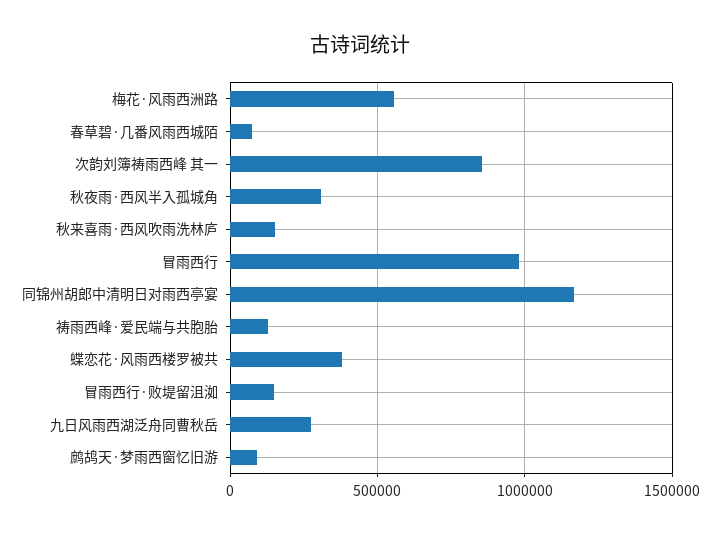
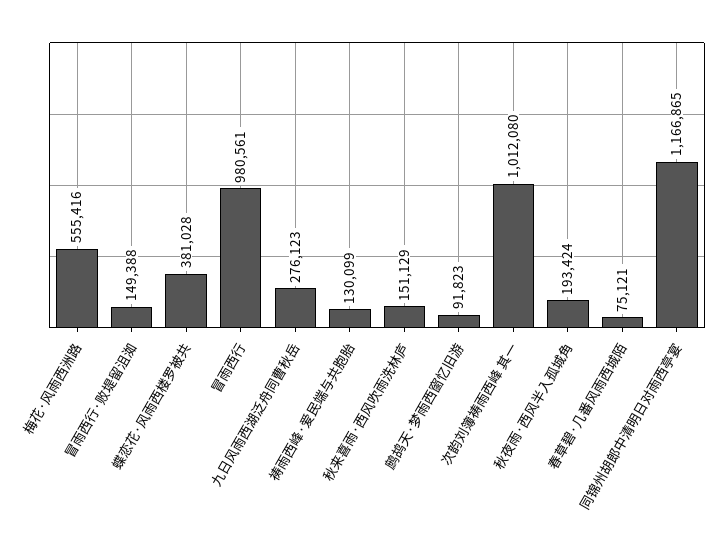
  {
    "梅花·风雨西洲路": 555416,
    "春草碧·几番风雨西城陌": 75121,
-   "次韵刘簿祷雨西峰 其一": 850000,
+   "次韵刘簿祷雨西峰 其一": 1012080,
-   "秋夜雨·西风半入孤城角": 300000,
+   "秋夜雨·西风半入孤城角": 193424,
    "秋来喜雨·西风吹雨洗林庐": 151129,
    "冒雨西行": 980561,
    "同锦州胡郎中清明日对雨西亭宴": 1166865,
    "祷雨西峰·爱民端与共胞胎": 130099,
    "蝶恋花·风雨西楼罗被共": 381028,
    "冒雨西行·败堤留沮洳": 149388,
    "九日风雨西湖泛舟同曹秋岳": 276123,
    "鹧鸪天·梦雨西窗忆旧游": 91823
  }

